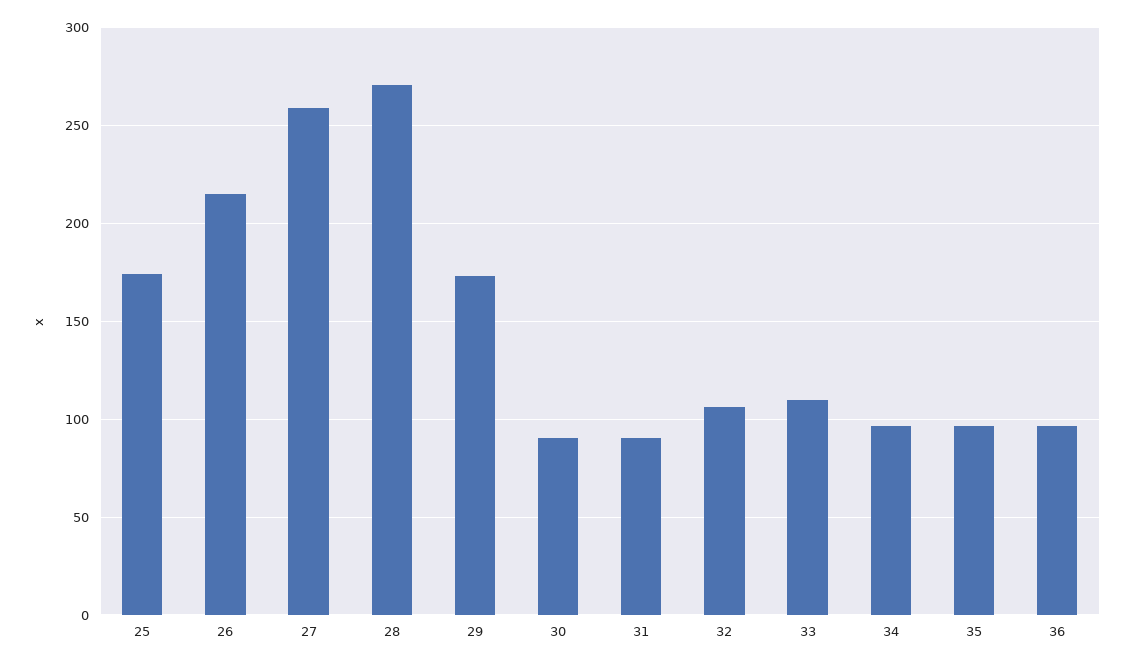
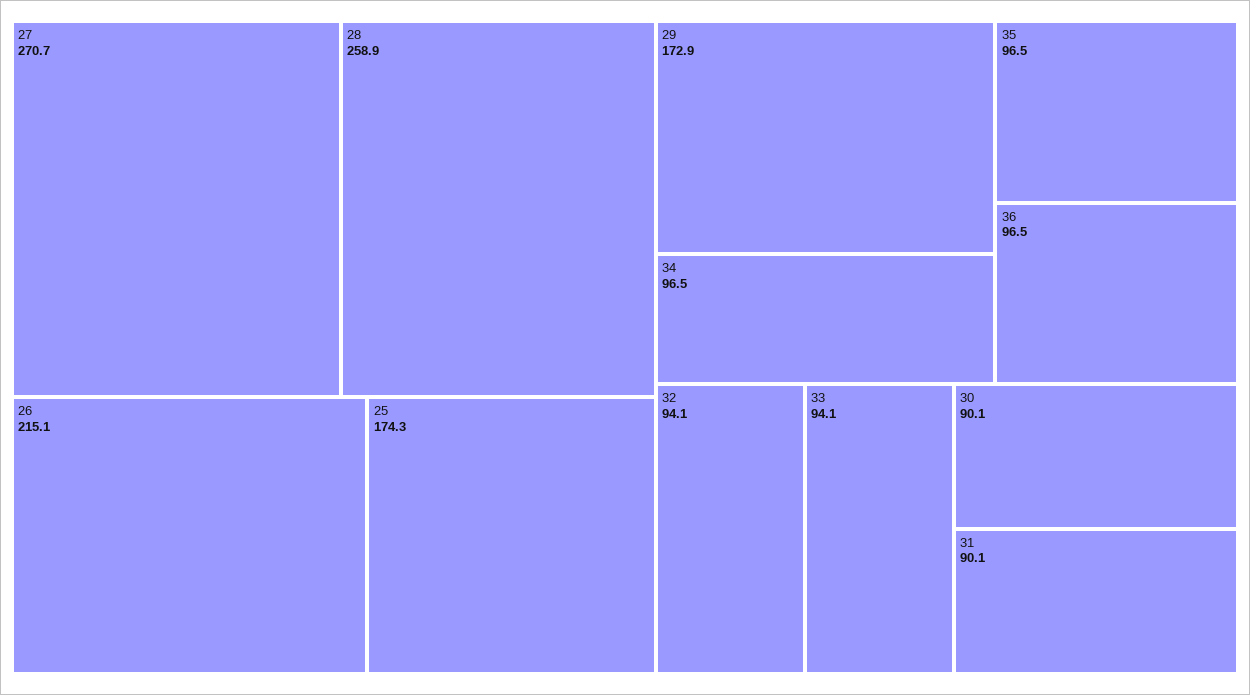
  {
    "25": 174.3,
    "26": 215.1,
-   "27": 260,
+   "27": 270.7,
-   "28": 270,
+   "28": 258.9,
    "29": 172.9,
    "30": 90.1,
    "31": 90.1,
-   "32": 105,
+   "32": 94.1,
-   "33": 110,
+   "33": 94.1,
    "34": 96.5,
    "35": 96.5,
    "36": 96.5
  }

